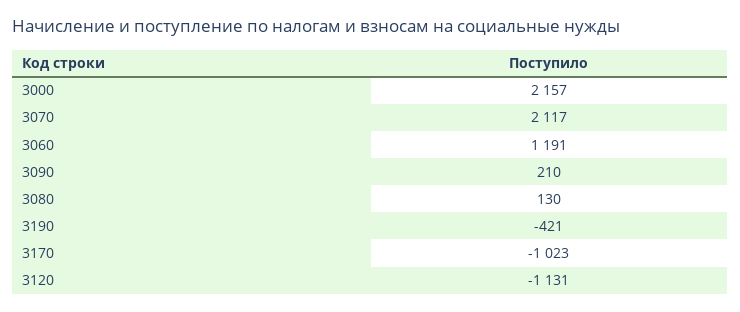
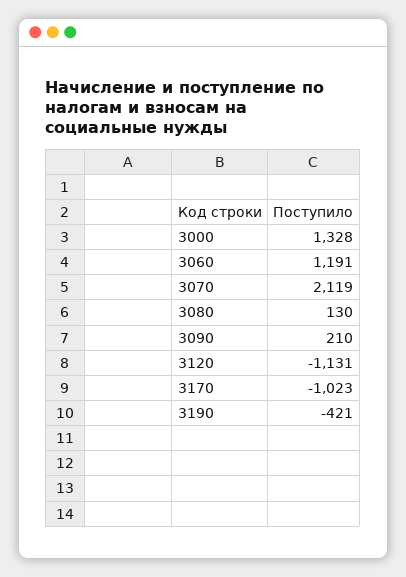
  {
-   "3000": 2157,
+   "3000": 1328,
-   "3070": 2117,
+   "3070": 2119,
    "3060": 1191,
    "3090": 210,
    "3080": 130,
    "3190": -421,
    "3170": -1023,
    "3120": -1131
  }

